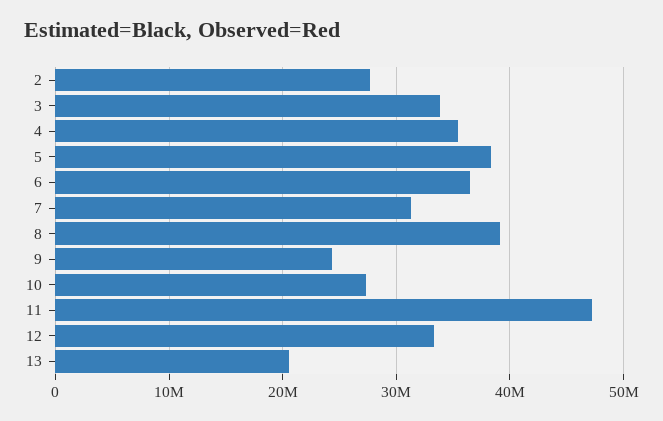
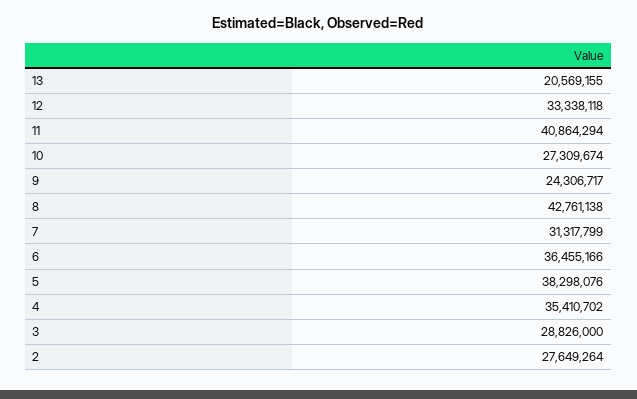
  {
    "2": 27649264,
-   "3": 34000000,
+   "3": 28826000,
    "4": 35410702,
    "5": 38298076,
    "6": 36455166,
    "7": 31317799,
-   "8": 39000000,
+   "8": 42761138,
    "9": 24306717,
    "10": 27309674,
-   "11": 47000000,
+   "11": 40864294,
    "12": 33338118,
    "13": 20569155
  }

